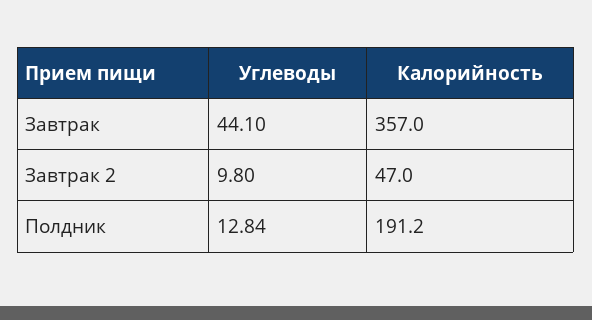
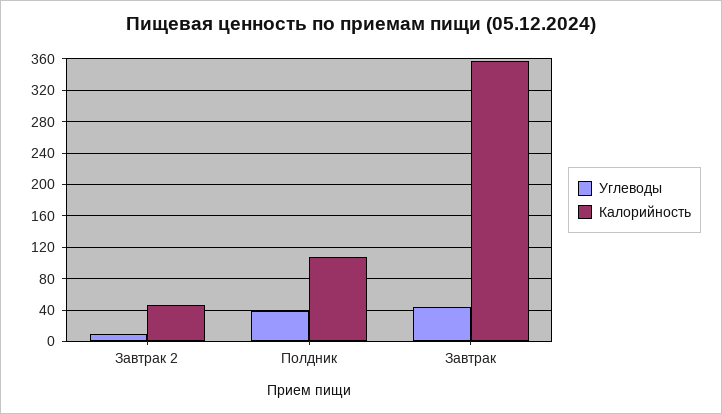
  {
    "Углеводы": {
      "Завтрак": 44.1,
      "Завтрак 2": 9.8,
-     "Полдник": 12.84
+     "Полдник": 40
    },
    "Калорийность": {
      "Завтрак": 357,
      "Завтрак 2": 47,
-     "Полдник": 191.2
+     "Полдник": 110
    }
  }

